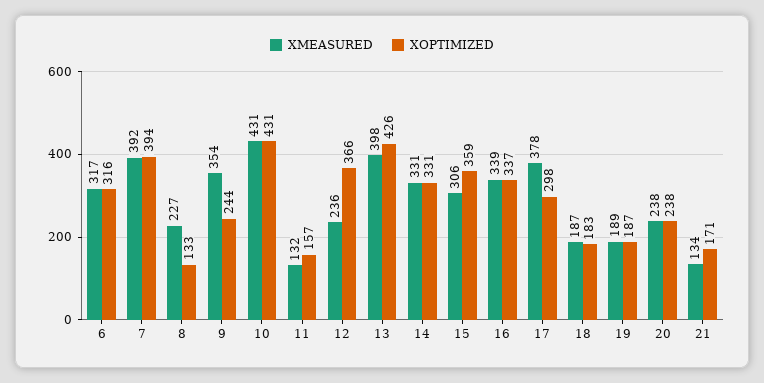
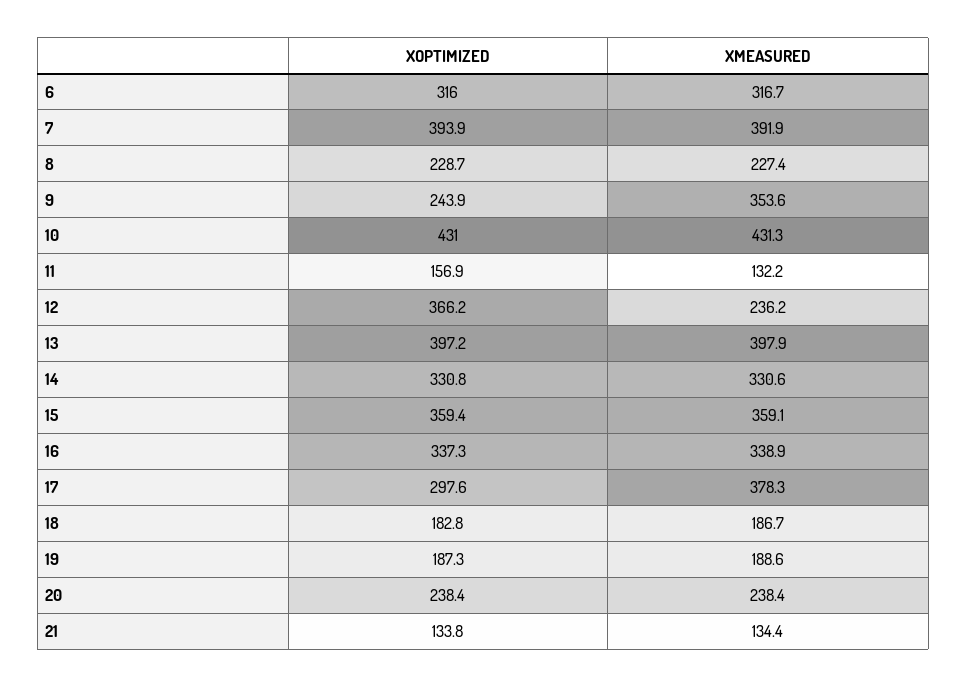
  {
    "XMEASURED": {
      "6": 316.7,
      "7": 391.9,
      "8": 227.4,
      "9": 353.6,
      "10": 431.3,
      "11": 132.2,
      "12": 236.2,
      "13": 397.9,
      "14": 330.6,
-     "15": 306,
+     "15": 359.1,
      "16": 338.9,
      "17": 378.3,
      "18": 186.7,
      "19": 188.6,
      "20": 238.4,
      "21": 134.4
    },
    "XOPTIMIZED": {
      "6": 316,
      "7": 393.9,
-     "8": 133,
+     "8": 228.7,
      "9": 243.9,
      "10": 431,
      "11": 156.9,
      "12": 366.2,
-     "13": 426,
+     "13": 397.2,
      "14": 330.8,
      "15": 359.4,
      "16": 337.3,
      "17": 297.6,
      "18": 182.8,
      "19": 187.3,
      "20": 238.4,
-     "21": 171
+     "21": 133.8
    }
  }

